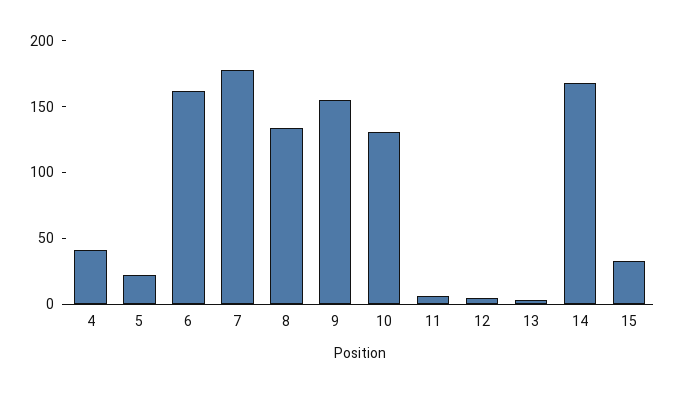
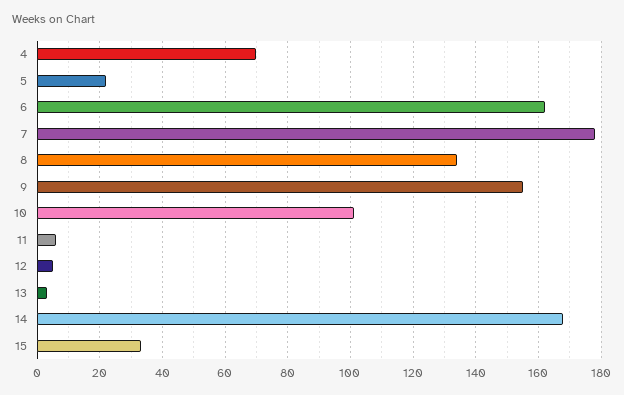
  {
-   "4": 40,
+   "4": 70,
    "5": 20,
    "6": 160,
    "7": 180,
    "8": 135,
    "9": 155,
-   "10": 130,
+   "10": 100,
    "11": 5,
    "12": 5,
    "13": 5,
    "14": 170,
    "15": 35
  }

